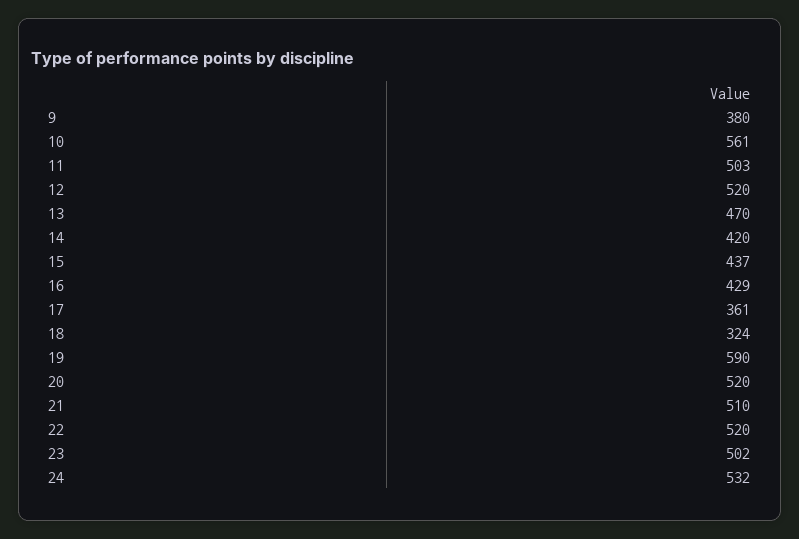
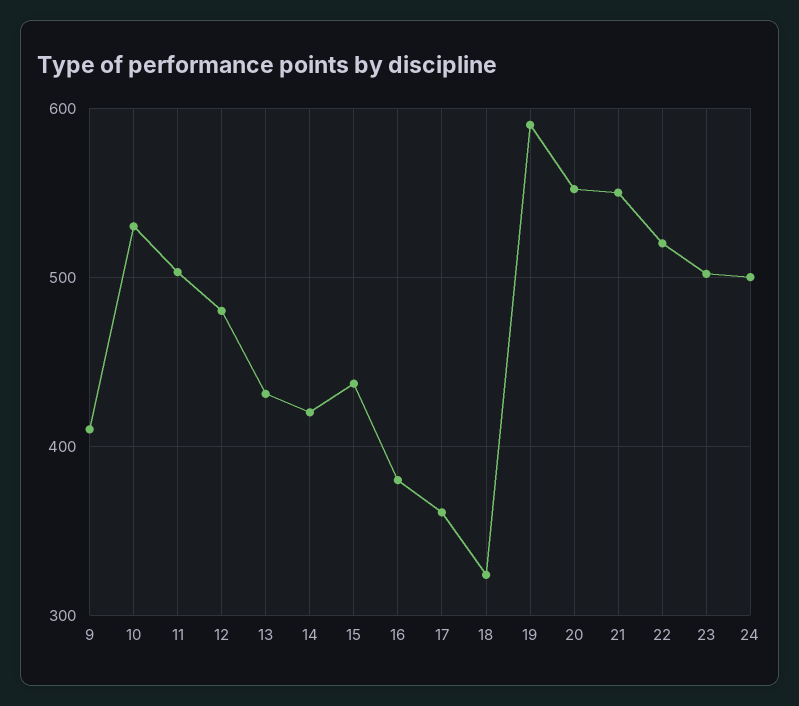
  {
-   "9": 380,
+   "9": 410,
-   "10": 561,
+   "10": 530,
    "11": 503,
-   "12": 520,
+   "12": 480,
-   "13": 470,
+   "13": 430,
    "14": 420,
    "15": 437,
-   "16": 429,
+   "16": 380,
    "17": 361,
    "18": 324,
    "19": 590,
-   "20": 520,
+   "20": 550,
-   "21": 510,
+   "21": 550,
    "22": 520,
    "23": 502,
-   "24": 532
+   "24": 500
  }

